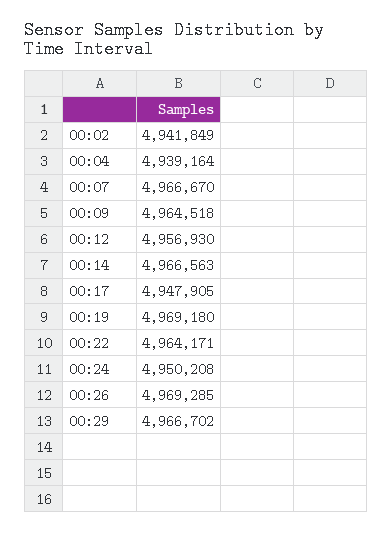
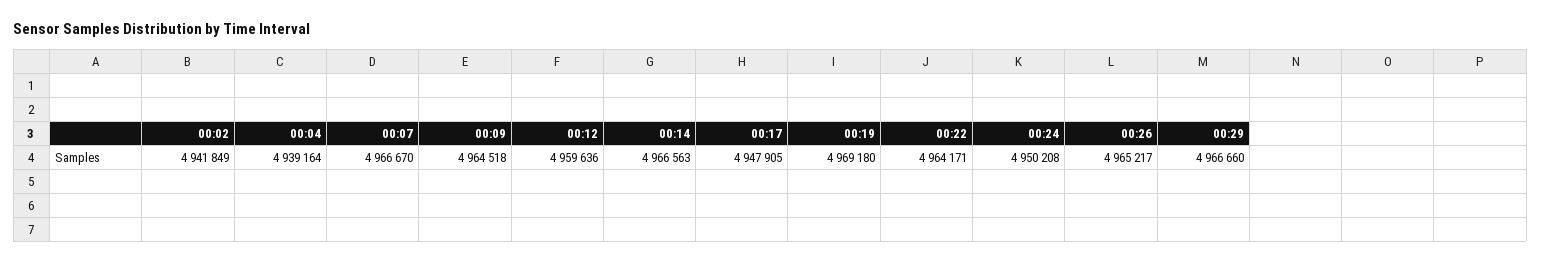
  {
    "00:02": 4941849,
    "00:04": 4939164,
    "00:07": 4966670,
    "00:09": 4964518,
-   "00:12": 4956930,
+   "00:12": 4959636,
    "00:14": 4966563,
    "00:17": 4947905,
    "00:19": 4969180,
    "00:22": 4964171,
    "00:24": 4950208,
-   "00:26": 4969285,
+   "00:26": 4965217,
-   "00:29": 4966702
+   "00:29": 4966660
  }

